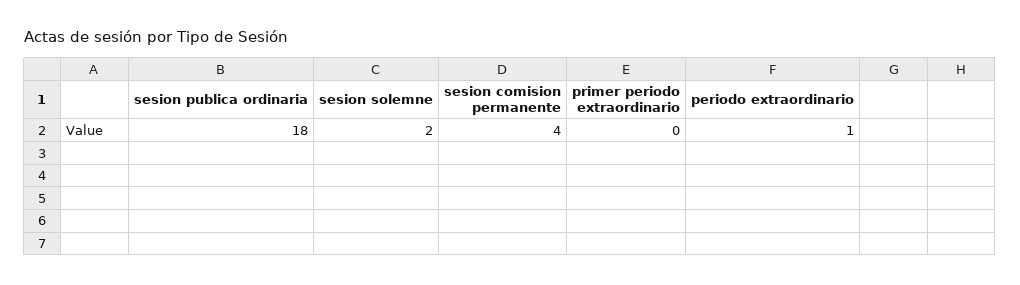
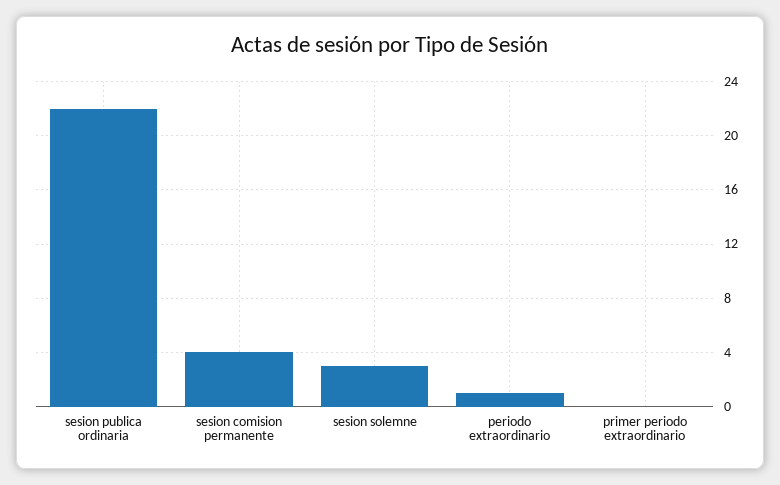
  {
-   "sesion publica ordinaria": 18,
+   "sesion publica ordinaria": 22,
-   "sesion solemne": 2,
+   "sesion solemne": 3,
    "sesion comision permanente": 4,
    "primer periodo extraordinario": 0,
    "periodo extraordinario": 1
  }

